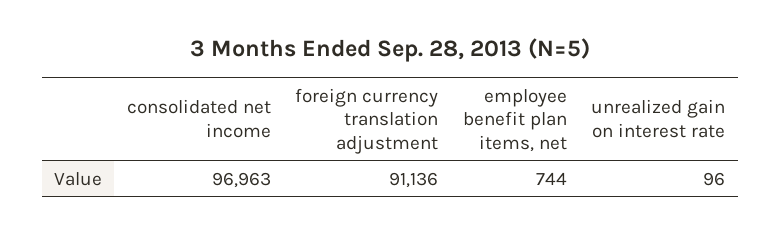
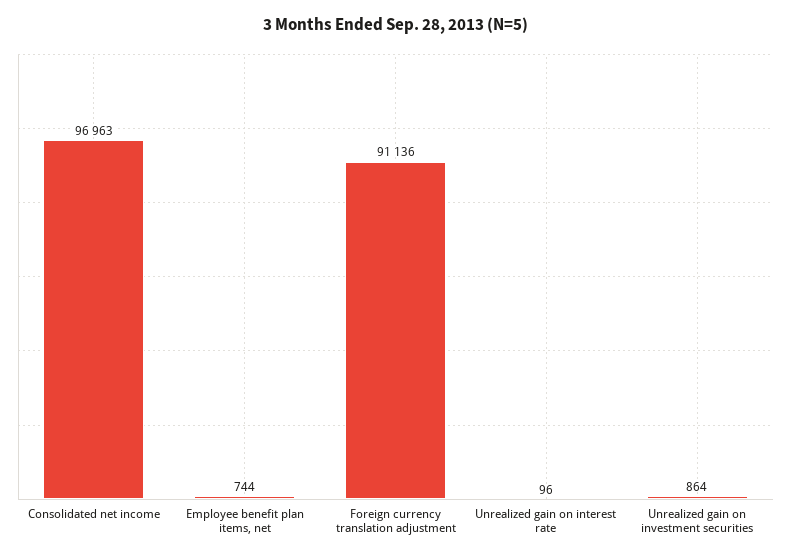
  {
    "consolidated net income": 96963,
    "foreign currency translation adjustment": 91136,
    "employee benefit plan items, net": 744,
-   "unrealized gain on interest rate": 96
+   "unrealized gain on interest rate": 96,
+   "Unrealized gain on investment securities": 864
  }

